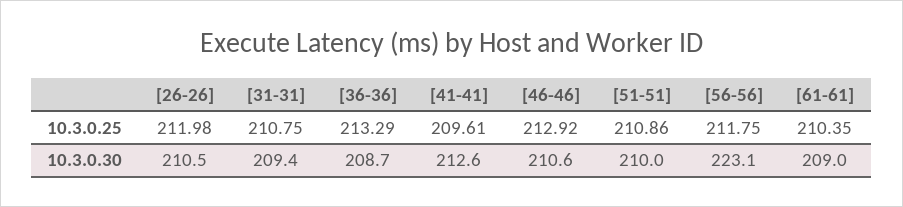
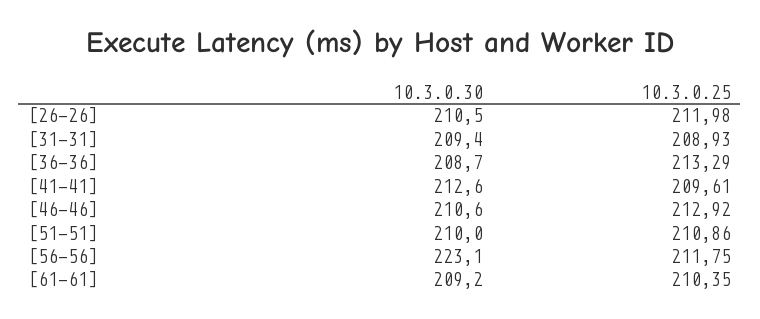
  {
    "[26-26]": {
      "10.3.0.25": 211.98,
      "10.3.0.30": 210.5
    },
    "[31-31]": {
-     "10.3.0.25": 210.75,
+     "10.3.0.25": 208.93,
      "10.3.0.30": 209.4
    },
    "[36-36]": {
      "10.3.0.25": 213.29,
      "10.3.0.30": 208.7
    },
    "[41-41]": {
      "10.3.0.25": 209.61,
      "10.3.0.30": 212.6
    },
    "[46-46]": {
      "10.3.0.25": 212.92,
      "10.3.0.30": 210.6
    },
    "[51-51]": {
      "10.3.0.25": 210.86,
      "10.3.0.30": 210
    },
    "[56-56]": {
      "10.3.0.25": 211.75,
      "10.3.0.30": 223.1
    },
    "[61-61]": {
      "10.3.0.25": 210.35,
-     "10.3.0.30": 209
+     "10.3.0.30": 209.2
    }
  }

